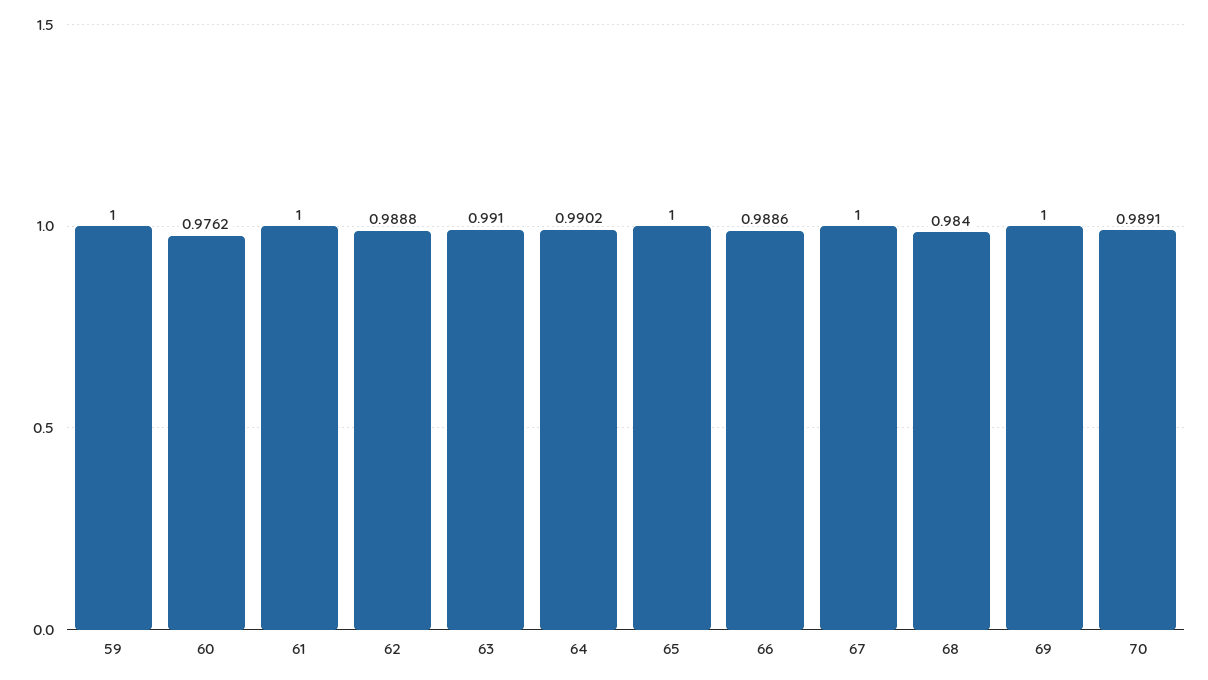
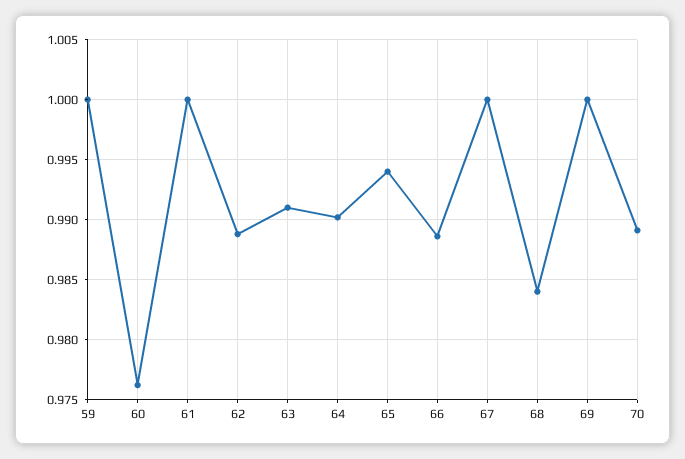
  {
    "59": 1,
    "60": 0.9762,
    "61": 1,
    "62": 0.9888,
    "63": 0.991,
    "64": 0.9902,
-   "65": 1,
+   "65": 0.994,
    "66": 0.9886,
    "67": 1,
    "68": 0.984,
    "69": 1,
    "70": 0.9891
  }

